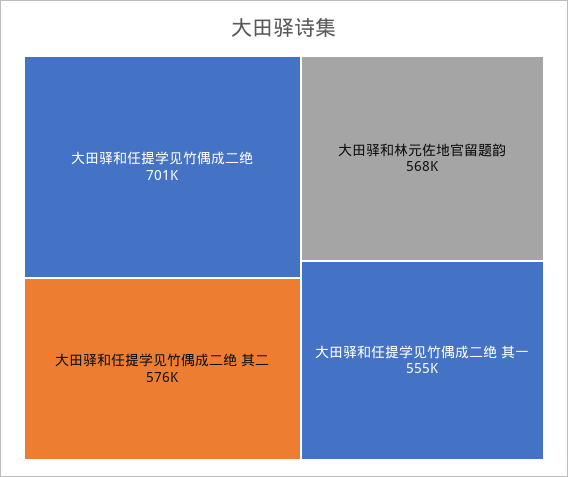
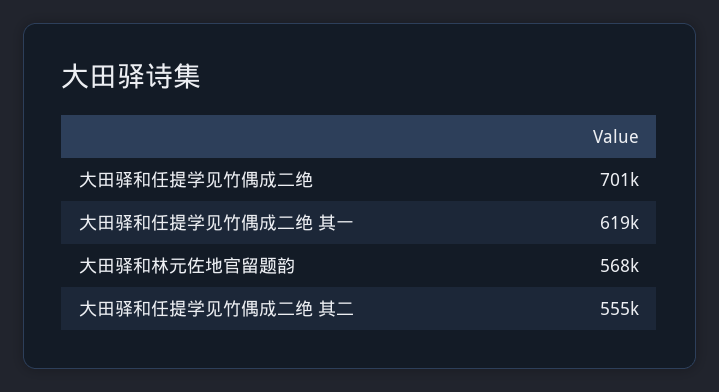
  {
    "大田驿和任提学见竹偶成二绝": 701000,
-   "大田驿和任提学见竹偶成二绝 其二": 576000,
+   "大田驿和任提学见竹偶成二绝 其二": 555000,
    "大田驿和林元佐地官留题韵": 568000,
-   "大田驿和任提学见竹偶成二绝 其一": 555000
+   "大田驿和任提学见竹偶成二绝 其一": 619000
  }

